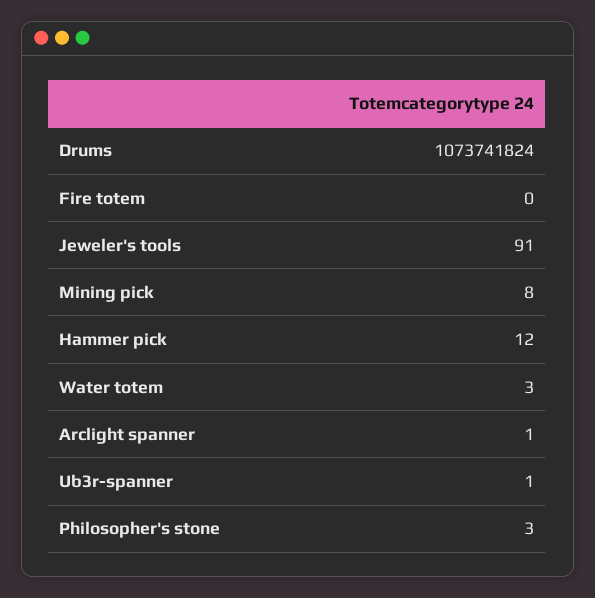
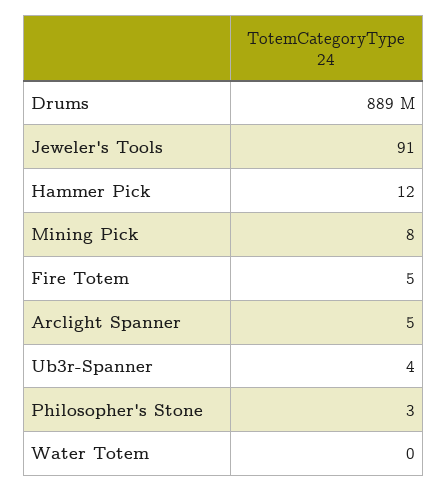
  {
-   "Drums": 1073741824,
+   "Drums": 889000000,
-   "Fire totem": 0,
+   "Fire totem": 5,
    "Jeweler's tools": 91,
    "Mining pick": 8,
    "Hammer pick": 12,
-   "Water totem": 3,
+   "Water totem": 0,
-   "Arclight spanner": 1,
+   "Arclight spanner": 5,
-   "Ub3r-spanner": 1,
+   "Ub3r-spanner": 4,
    "Philosopher's stone": 3
  }

